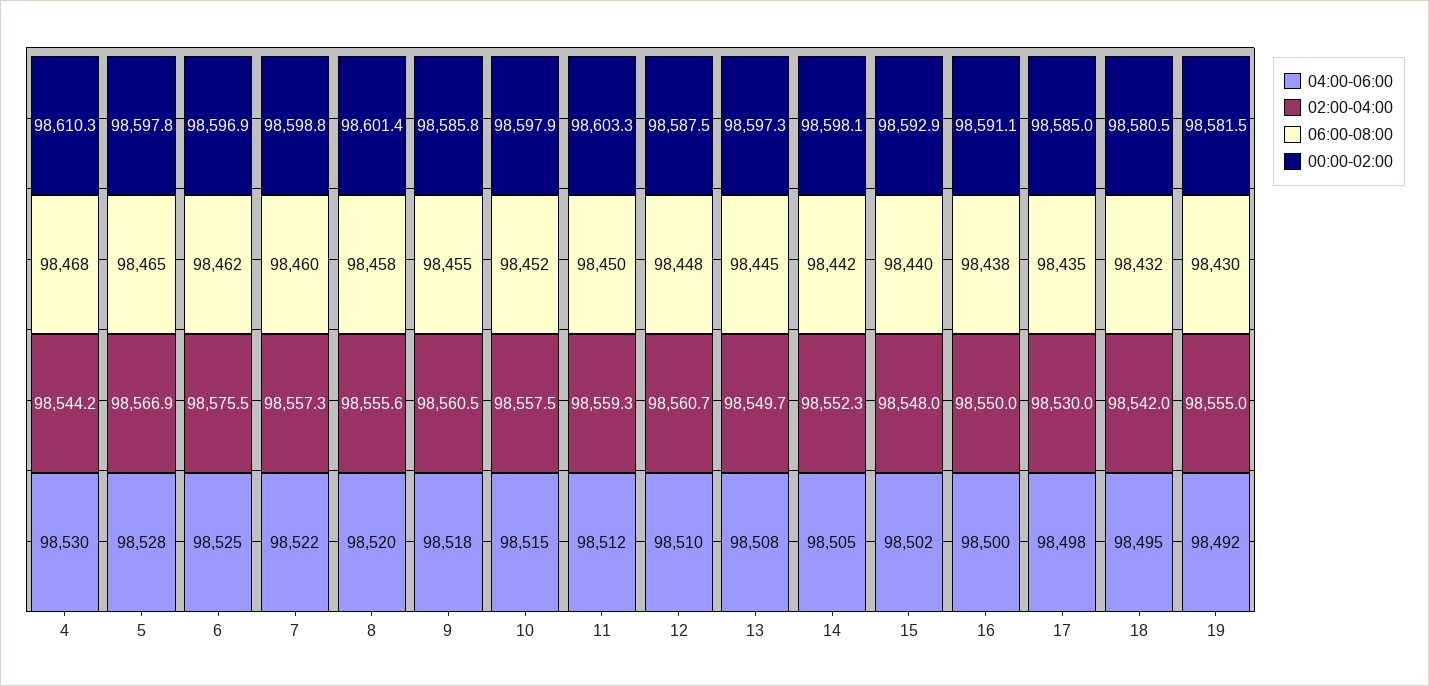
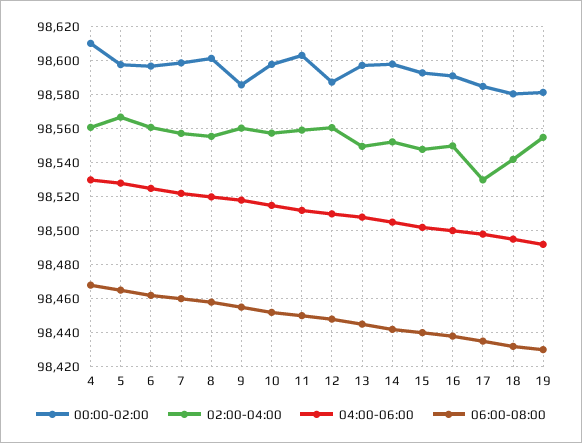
  {
    "04:00-06:00": {
      "4": 98530,
      "5": 98528,
      "6": 98525,
      "7": 98522,
      "8": 98520,
      "9": 98518,
      "10": 98515,
      "11": 98512,
      "12": 98510,
      "13": 98508,
      "14": 98505,
      "15": 98502,
      "16": 98500,
      "17": 98498,
      "18": 98495,
      "19": 98492
    },
    "02:00-04:00": {
-     "4": 98544.2,
+     "4": 98560,
      "5": 98566.9,
-     "6": 98575.5,
+     "6": 98560,
      "7": 98557.3,
      "8": 98555.6,
      "9": 98560.5,
      "10": 98557.5,
      "11": 98559.3,
      "12": 98560.7,
      "13": 98549.7,
      "14": 98552.3,
      "15": 98548,
      "16": 98550,
      "17": 98530,
      "18": 98542,
      "19": 98555
    },
    "06:00-08:00": {
      "4": 98468,
      "5": 98465,
      "6": 98462,
      "7": 98460,
      "8": 98458,
      "9": 98455,
      "10": 98452,
      "11": 98450,
      "12": 98448,
      "13": 98445,
      "14": 98442,
      "15": 98440,
      "16": 98438,
      "17": 98435,
      "18": 98432,
      "19": 98430
    },
    "00:00-02:00": {
      "4": 98610.3,
      "5": 98597.8,
      "6": 98596.9,
      "7": 98598.8,
      "8": 98601.4,
      "9": 98585.8,
      "10": 98597.9,
      "11": 98603.3,
      "12": 98587.5,
      "13": 98597.3,
      "14": 98598.1,
      "15": 98592.9,
      "16": 98591.1,
      "17": 98585,
      "18": 98580.5,
      "19": 98581.5
    }
  }

